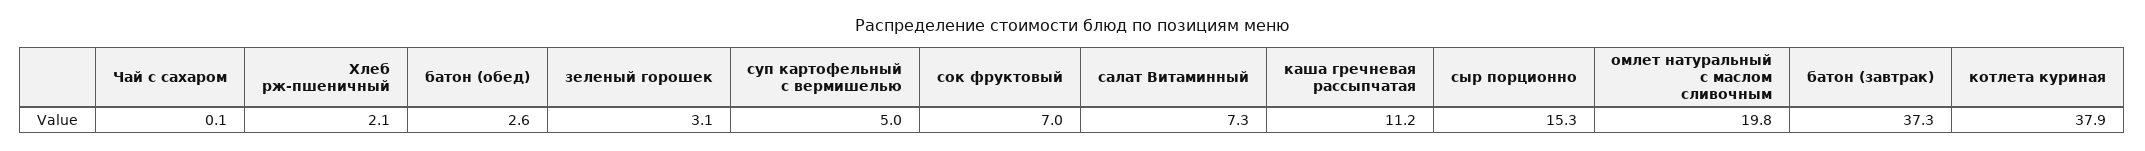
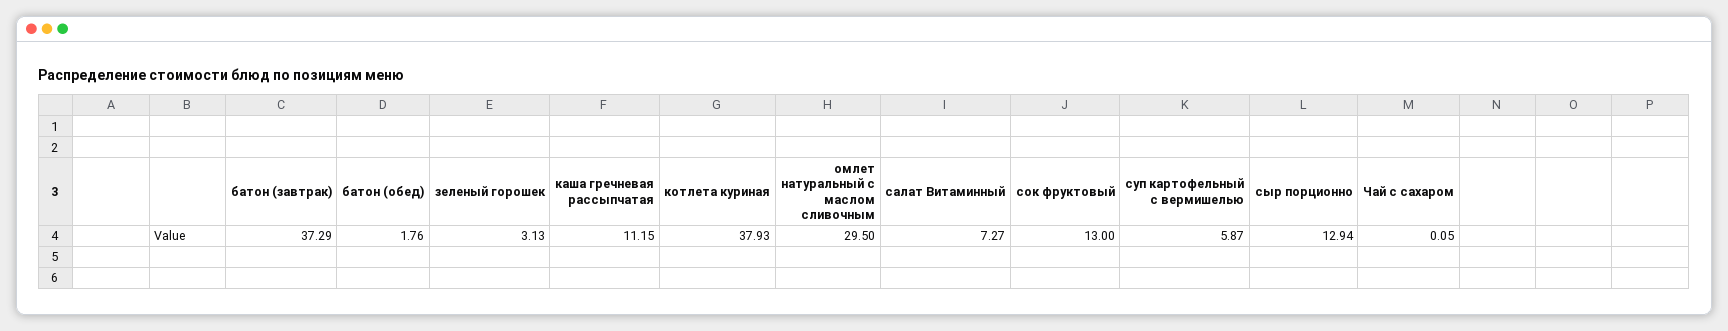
  {
    "Чай с сахаром": 0.05,
-   "Хлеб рж-пшеничный": 2.1,
-   "батон (обед)": 2.6,
+   "батон (обед)": 1.76,
    "зеленый горошек": 3.13,
-   "суп картофельный с вермишелью": 5,
+   "суп картофельный с вермишелью": 5.87,
-   "сок фруктовый": 7,
+   "сок фруктовый": 13,
    "салат Витаминный": 7.27,
    "каша гречневая рассыпчатая": 11.15,
-   "сыр порционно": 15.3,
+   "сыр порционно": 12.94,
-   "омлет натуральный с маслом сливочным": 19.8,
+   "омлет натуральный с маслом сливочным": 29.5,
    "батон (завтрак)": 37.29,
    "котлета куриная": 37.93
  }

